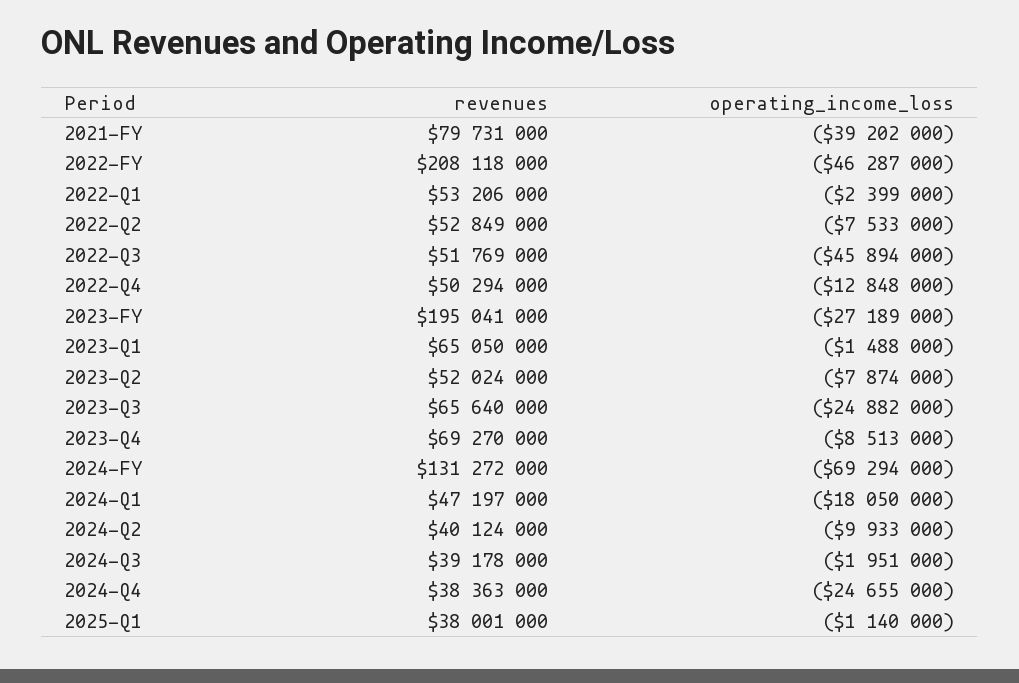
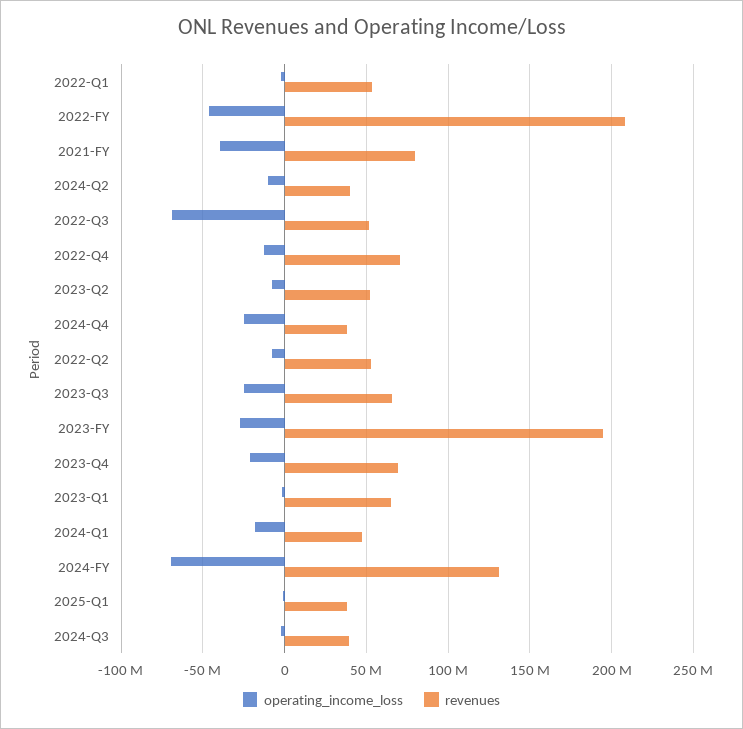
  {
    "revenues": {
      "2021-FY": 79731000,
      "2022-FY": 208118000,
      "2022-Q1": 53206000,
      "2022-Q2": 52849000,
      "2022-Q3": 51769000,
-     "2022-Q4": 50294000,
+     "2022-Q4": 70000000,
      "2023-FY": 195041000,
      "2023-Q1": 65050000,
      "2023-Q2": 52024000,
      "2023-Q3": 65640000,
      "2023-Q4": 69270000,
      "2024-FY": 131272000,
      "2024-Q1": 47197000,
      "2024-Q2": 40124000,
      "2024-Q3": 39178000,
      "2024-Q4": 38363000,
      "2025-Q1": 38001000
    },
    "operating_income_loss": {
      "2021-FY": -39202000,
      "2022-FY": -46287000,
      "2022-Q1": -2399000,
      "2022-Q2": -7533000,
-     "2022-Q3": -45894000,
+     "2022-Q3": -70000000,
      "2022-Q4": -12848000,
      "2023-FY": -27189000,
      "2023-Q1": -1488000,
      "2023-Q2": -7874000,
      "2023-Q3": -24882000,
-     "2023-Q4": -8513000,
+     "2023-Q4": -20000000,
      "2024-FY": -69294000,
      "2024-Q1": -18050000,
      "2024-Q2": -9933000,
      "2024-Q3": -1951000,
      "2024-Q4": -24655000,
      "2025-Q1": -1140000
    }
  }

